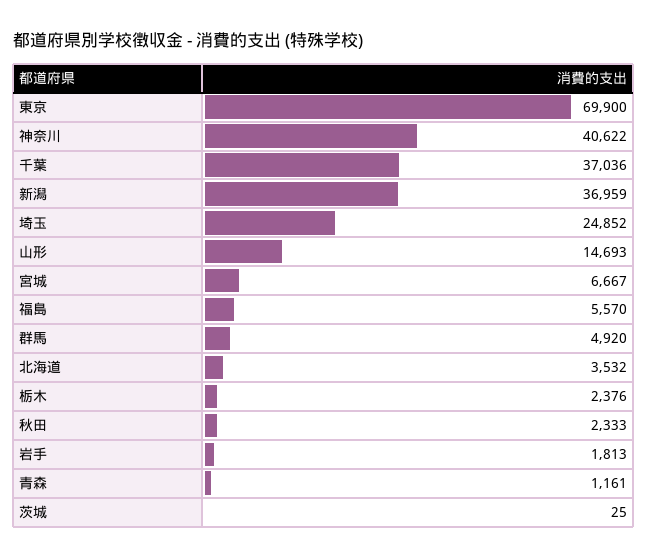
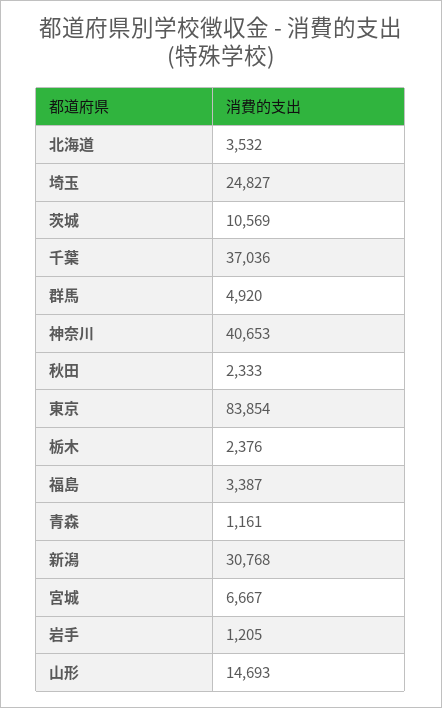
  {
-   "東京": 69900,
+   "東京": 83854,
-   "神奈川": 40622,
+   "神奈川": 40653,
    "千葉": 37036,
-   "新潟": 36959,
+   "新潟": 30768,
-   "埼玉": 24852,
+   "埼玉": 24827,
    "山形": 14693,
    "宮城": 6667,
-   "福島": 5570,
+   "福島": 3387,
    "群馬": 4920,
    "北海道": 3532,
    "栃木": 2376,
    "秋田": 2333,
-   "岩手": 1813,
+   "岩手": 1205,
    "青森": 1161,
-   "茨城": 25
+   "茨城": 10569
  }

